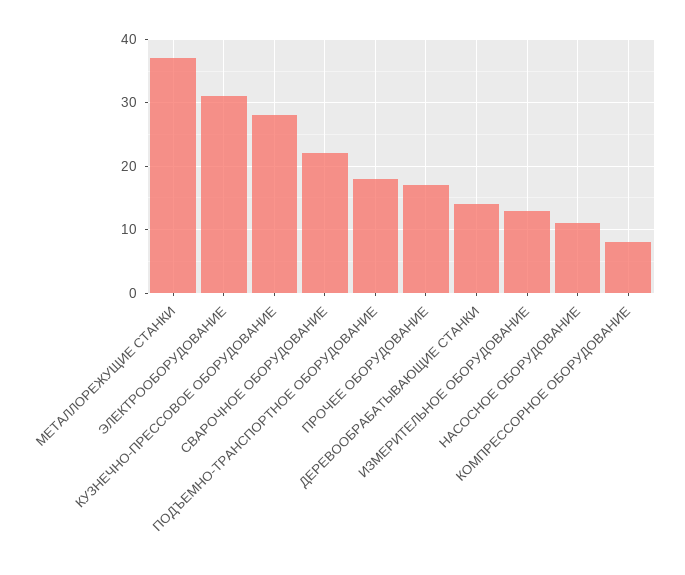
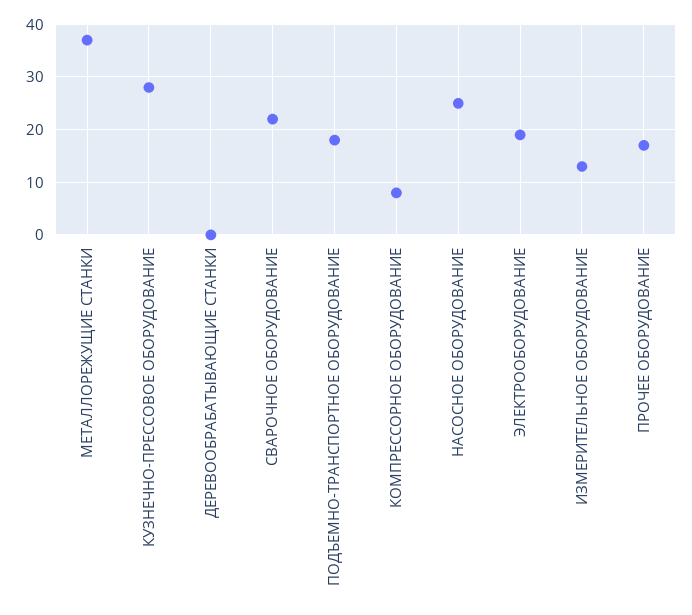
  {
    "МЕТАЛЛОРЕЖУЩИЕ СТАНКИ": 37,
-   "ЭЛЕКТРООБОРУДОВАНИЕ": 31,
+   "ЭЛЕКТРООБОРУДОВАНИЕ": 20,
    "КУЗНЕЧНО-ПРЕССОВОЕ ОБОРУДОВАНИЕ": 28,
    "СВАРОЧНОЕ ОБОРУДОВАНИЕ": 22,
    "ПОДЪЕМНО-ТРАНСПОРТНОЕ ОБОРУДОВАНИЕ": 18,
    "ПРОЧЕЕ ОБОРУДОВАНИЕ": 17,
-   "ДЕРЕВООБРАБАТЫВАЮЩИЕ СТАНКИ": 14,
+   "ДЕРЕВООБРАБАТЫВАЮЩИЕ СТАНКИ": 0,
    "ИЗМЕРИТЕЛЬНОЕ ОБОРУДОВАНИЕ": 13,
-   "НАСОСНОЕ ОБОРУДОВАНИЕ": 11,
+   "НАСОСНОЕ ОБОРУДОВАНИЕ": 25,
    "КОМПРЕССОРНОЕ ОБОРУДОВАНИЕ": 8
  }

